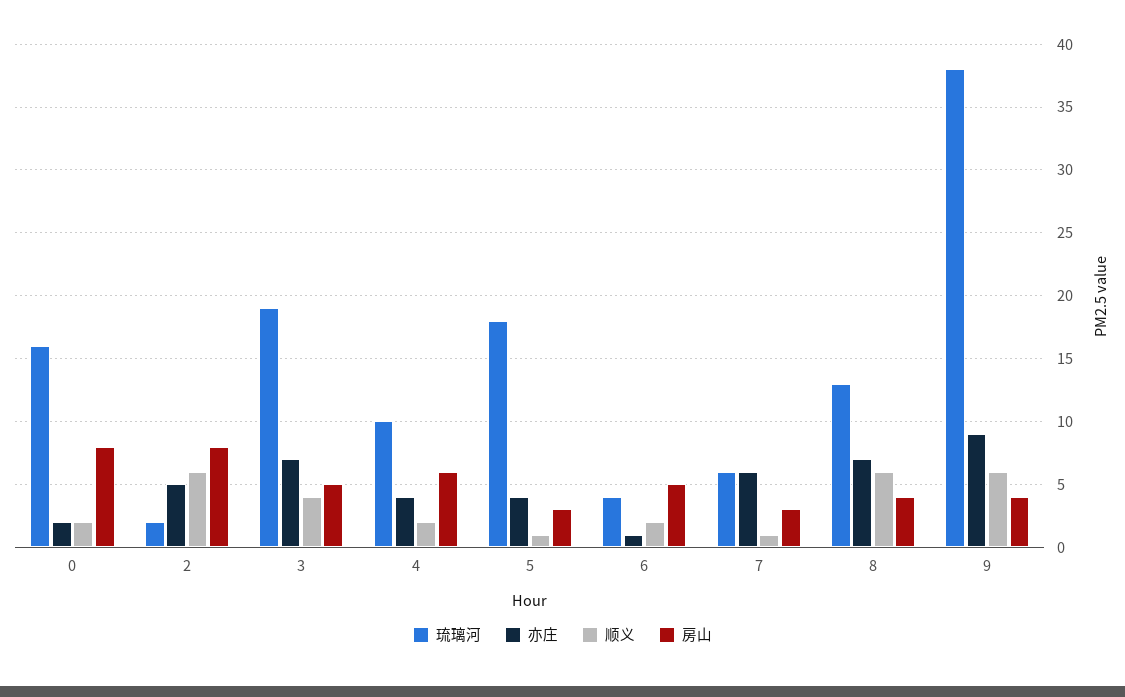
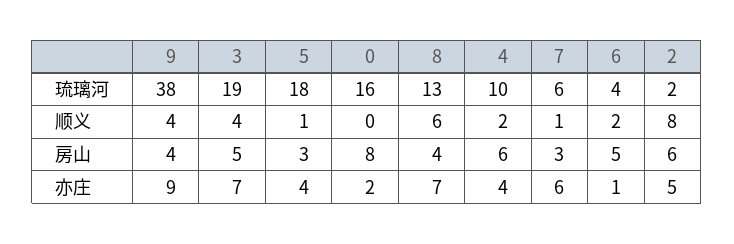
  {
    "琉璃河": {
      "0": 16,
      "2": 2,
      "3": 19,
      "4": 10,
      "5": 18,
      "6": 4,
      "7": 6,
      "8": 13,
      "9": 38
    },
    "亦庄": {
      "0": 2,
      "2": 5,
      "3": 7,
      "4": 4,
      "5": 4,
      "6": 1,
      "7": 6,
      "8": 7,
      "9": 9
    },
    "顺义": {
-     "0": 2,
+     "0": 0,
-     "2": 6,
+     "2": 8,
      "3": 4,
      "4": 2,
      "5": 1,
      "6": 2,
      "7": 1,
      "8": 6,
-     "9": 6
+     "9": 4
    },
    "房山": {
      "0": 8,
-     "2": 8,
+     "2": 6,
      "3": 5,
      "4": 6,
      "5": 3,
      "6": 5,
      "7": 3,
      "8": 4,
      "9": 4
    }
  }

